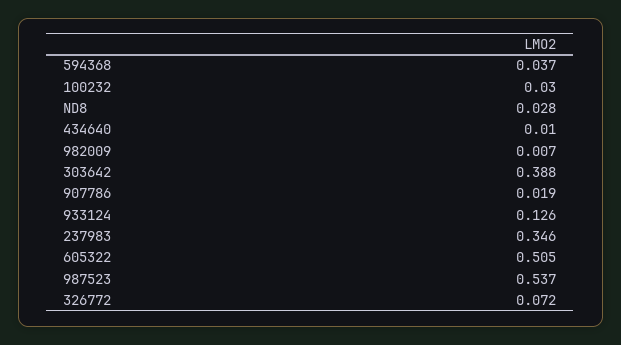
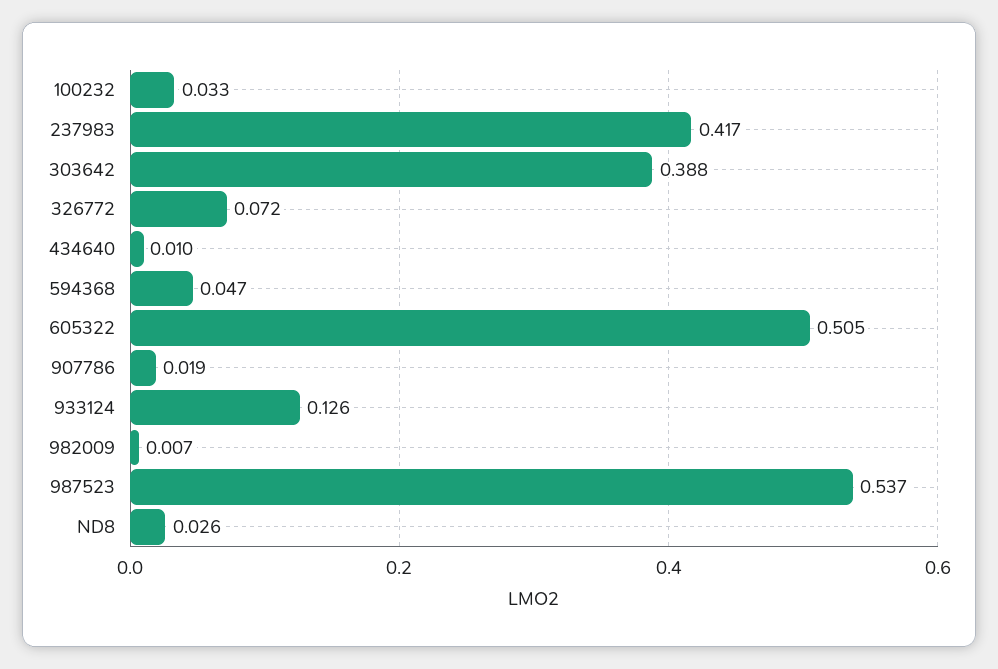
  {
-   "594368": 0.037,
+   "594368": 0.047,
-   "100232": 0.03,
+   "100232": 0.033,
-   "ND8": 0.028,
+   "ND8": 0.026,
    "434640": 0.01,
    "982009": 0.007,
    "303642": 0.388,
    "907786": 0.019,
    "933124": 0.126,
-   "237983": 0.346,
+   "237983": 0.417,
    "605322": 0.505,
    "987523": 0.537,
    "326772": 0.072
  }

